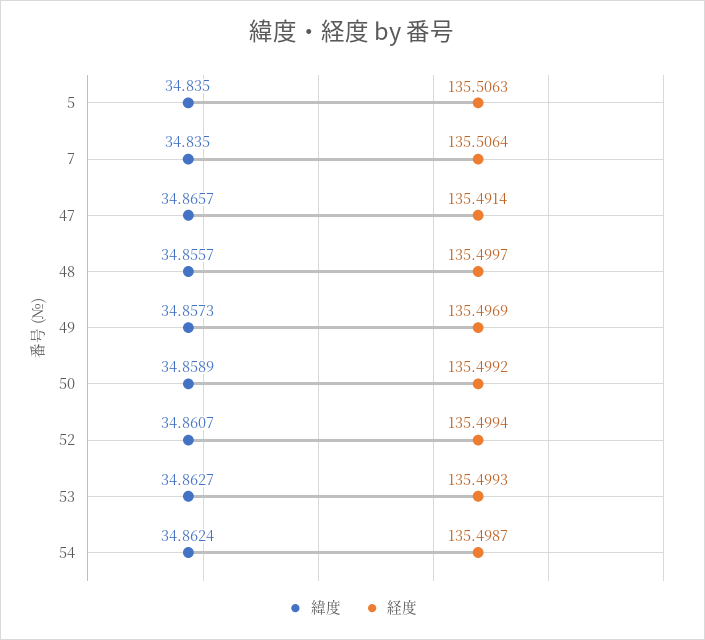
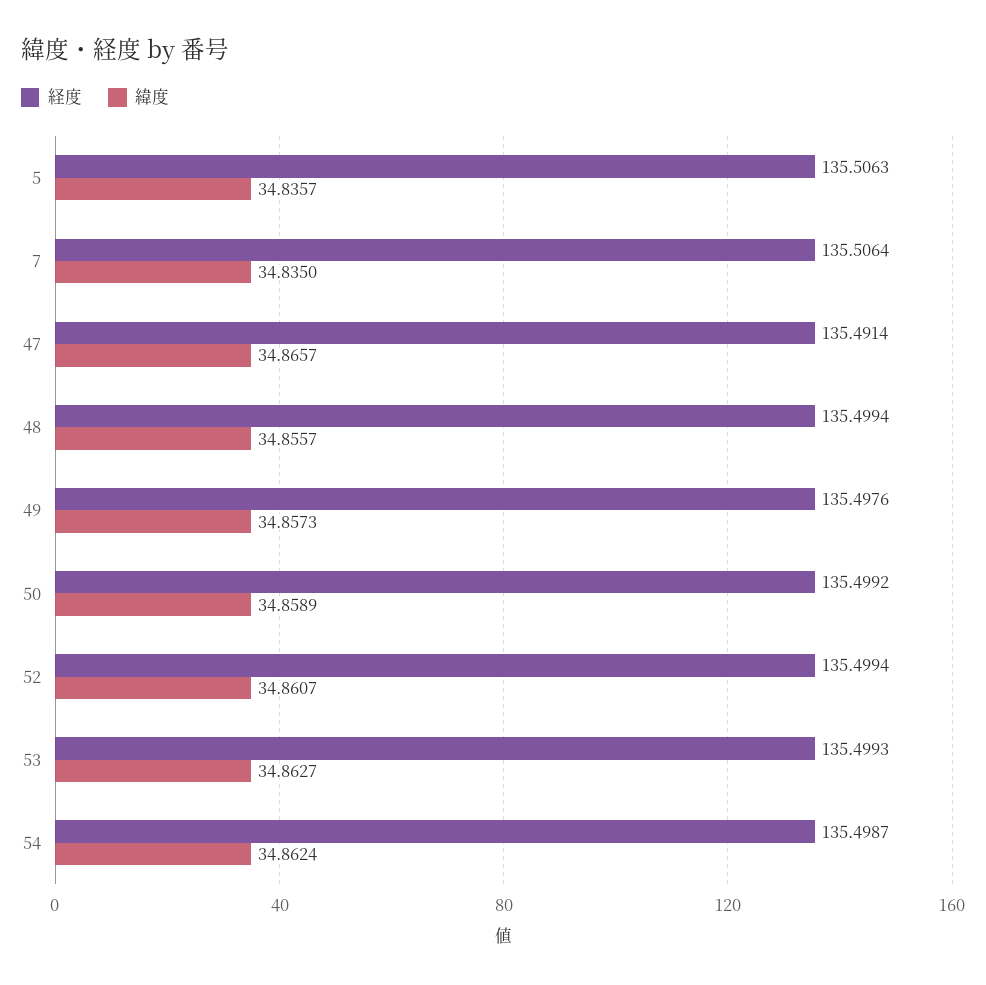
  {
    "緯度": {
-     "5": 34.835,
+     "5": 34.8357,
      "7": 34.835,
      "47": 34.8657,
      "48": 34.8557,
      "49": 34.8573,
      "50": 34.8589,
      "52": 34.8607,
      "53": 34.8627,
      "54": 34.8624
    },
    "経度": {
      "5": 135.5063,
      "7": 135.5064,
      "47": 135.4914,
-     "48": 135.4997,
+     "48": 135.4994,
-     "49": 135.4969,
+     "49": 135.4976,
      "50": 135.4992,
      "52": 135.4994,
      "53": 135.4993,
      "54": 135.4987
    }
  }

